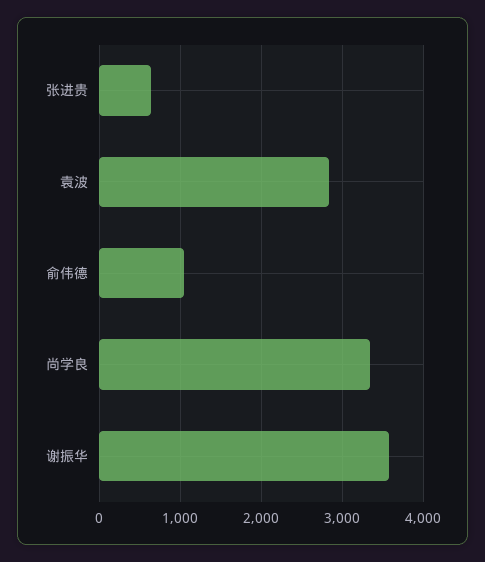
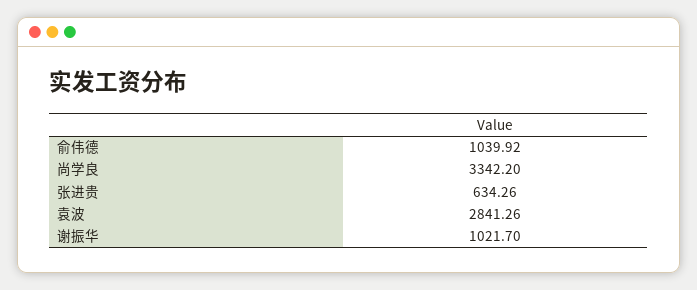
  {
    "张进贵": 634.26,
    "袁波": 2841.26,
    "俞伟德": 1039.92,
    "尚学良": 3342.2,
-   "谢振华": 3600
+   "谢振华": 1021.7
  }

